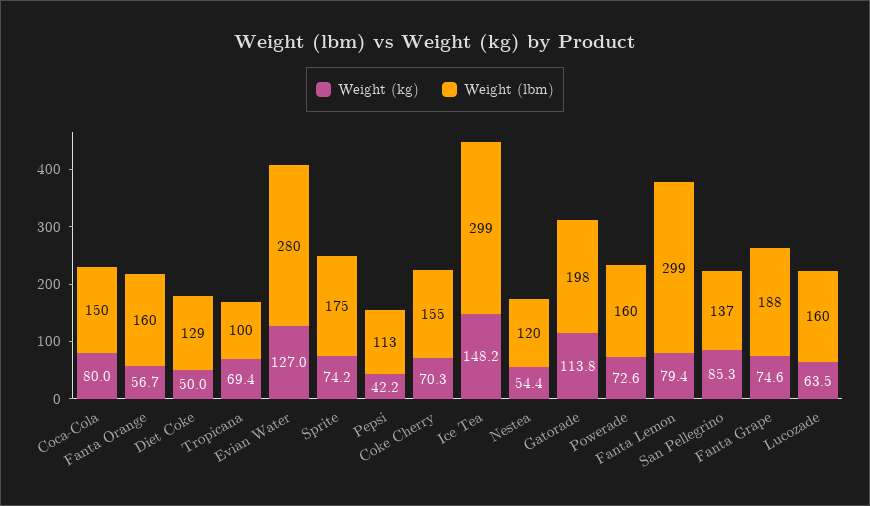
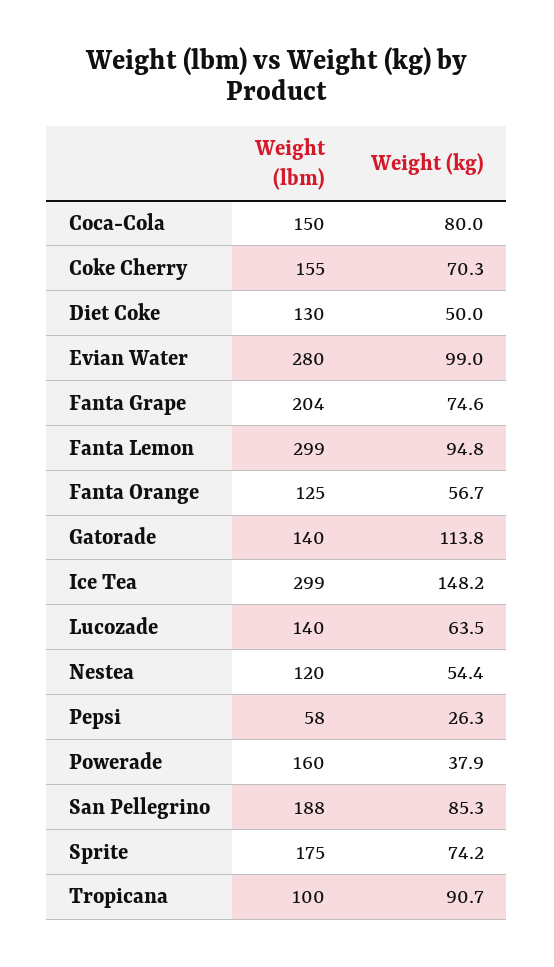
  {
    "Weight (kg)": {
      "Coca-Cola": 80,
      "Fanta Orange": 56.7,
      "Diet Coke": 50,
-     "Tropicana": 69.4,
+     "Tropicana": 90.7,
-     "Evian Water": 127,
+     "Evian Water": 99,
      "Sprite": 74.2,
-     "Pepsi": 42.2,
+     "Pepsi": 26.3,
      "Coke Cherry": 70.3,
      "Ice Tea": 148.2,
      "Nestea": 54.4,
      "Gatorade": 113.8,
-     "Powerade": 72.6,
+     "Powerade": 37.9,
-     "Fanta Lemon": 79.4,
+     "Fanta Lemon": 94.8,
      "San Pellegrino": 85.3,
      "Fanta Grape": 74.6,
      "Lucozade": 63.5
    },
    "Weight (lbm)": {
      "Coca-Cola": 150,
-     "Fanta Orange": 160,
+     "Fanta Orange": 125,
-     "Diet Coke": 129,
+     "Diet Coke": 130,
      "Tropicana": 100,
      "Evian Water": 280,
      "Sprite": 175,
-     "Pepsi": 113,
+     "Pepsi": 58,
      "Coke Cherry": 155,
      "Ice Tea": 299,
      "Nestea": 120,
-     "Gatorade": 198,
+     "Gatorade": 140,
      "Powerade": 160,
      "Fanta Lemon": 299,
-     "San Pellegrino": 137,
+     "San Pellegrino": 188,
-     "Fanta Grape": 188,
+     "Fanta Grape": 204,
-     "Lucozade": 160
+     "Lucozade": 140
    }
  }

